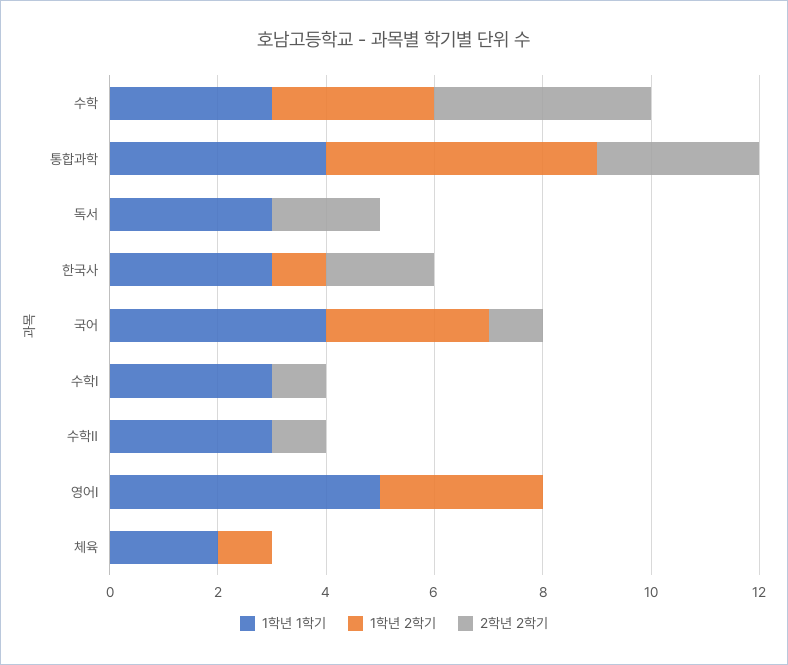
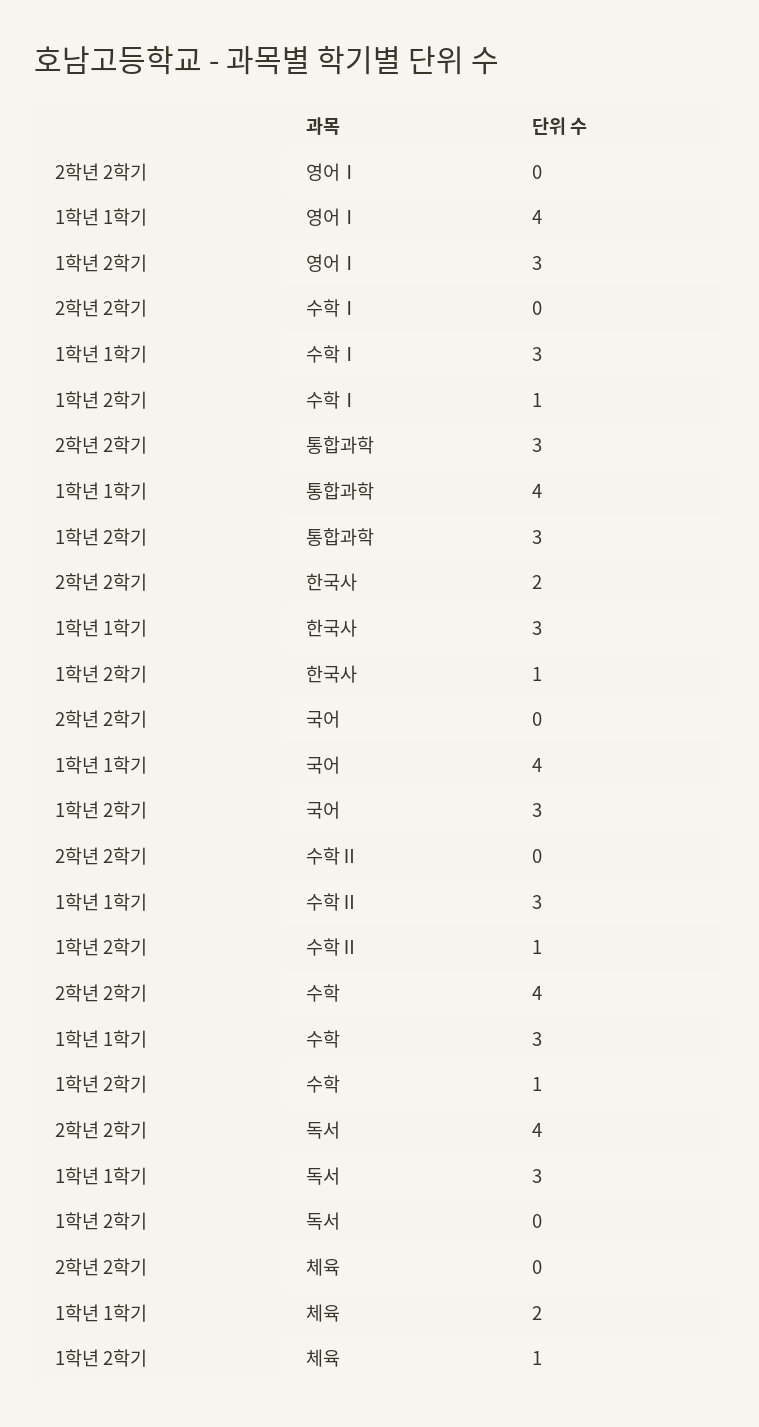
  {
    "1학년 1학기": {
      "수학": 3,
      "통합과학": 4,
      "독서": 3,
      "한국사": 3,
      "국어": 4,
      "수학Ⅰ": 3,
      "수학Ⅱ": 3,
-     "영어Ⅰ": 5,
+     "영어Ⅰ": 4,
      "체육": 2
    },
    "1학년 2학기": {
-     "수학": 3,
+     "수학": 1,
-     "통합과학": 5,
+     "통합과학": 3,
      "독서": 0,
      "한국사": 1,
      "국어": 3,
-     "수학Ⅰ": 0,
+     "수학Ⅰ": 1,
-     "수학Ⅱ": 0,
+     "수학Ⅱ": 1,
      "영어Ⅰ": 3,
      "체육": 1
    },
    "2학년 2학기": {
      "수학": 4,
      "통합과학": 3,
-     "독서": 2,
+     "독서": 4,
      "한국사": 2,
-     "국어": 1,
+     "국어": 0,
-     "수학Ⅰ": 1,
+     "수학Ⅰ": 0,
-     "수학Ⅱ": 1,
+     "수학Ⅱ": 0,
      "영어Ⅰ": 0,
      "체육": 0
    }
  }

